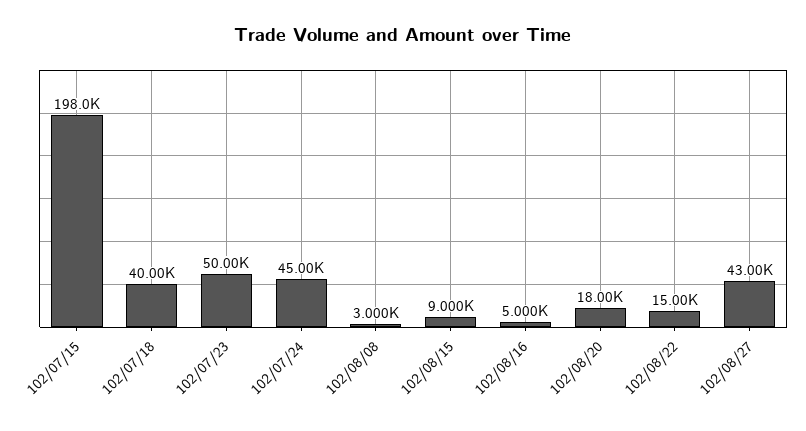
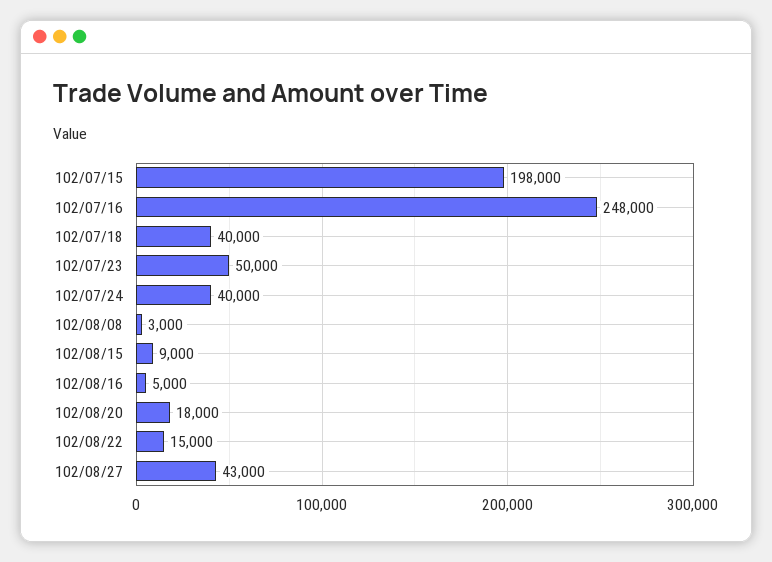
  {
    "102/07/15": 198000,
    "102/07/18": 40000,
    "102/07/23": 50000,
-   "102/07/24": 45000,
+   "102/07/24": 40000,
    "102/08/08": 3000,
    "102/08/15": 9000,
    "102/08/16": 5000,
    "102/08/20": 18000,
    "102/08/22": 15000,
-   "102/08/27": 43000
+   "102/08/27": 43000,
+   "102/07/16": 248000
  }

